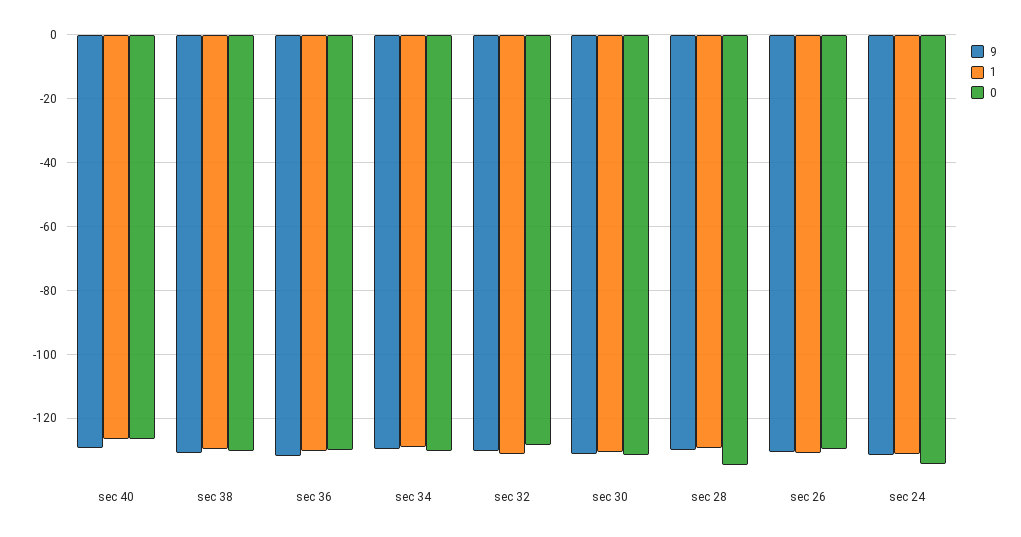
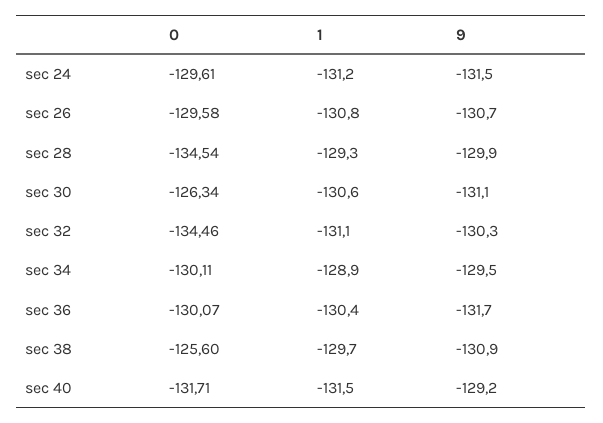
  {
    "9": {
      "sec 40": -129.2,
      "sec 38": -130.9,
      "sec 36": -131.7,
      "sec 34": -129.5,
      "sec 32": -130.3,
      "sec 30": -131.1,
      "sec 28": -129.9,
      "sec 26": -130.7,
      "sec 24": -131.5
    },
    "1": {
-     "sec 40": -126,
+     "sec 40": -131.5,
      "sec 38": -129.7,
      "sec 36": -130.4,
      "sec 34": -128.9,
      "sec 32": -131.1,
      "sec 30": -130.6,
      "sec 28": -129.3,
      "sec 26": -130.8,
      "sec 24": -131.2
    },
    "0": {
-     "sec 40": -126,
+     "sec 40": -131.71,
-     "sec 38": -130,
+     "sec 38": -125.6,
      "sec 36": -130.07,
      "sec 34": -130.11,
-     "sec 32": -128,
+     "sec 32": -134.46,
-     "sec 30": -132,
+     "sec 30": -126.34,
      "sec 28": -134.54,
      "sec 26": -129.58,
-     "sec 24": -134
+     "sec 24": -129.61
    }
  }

